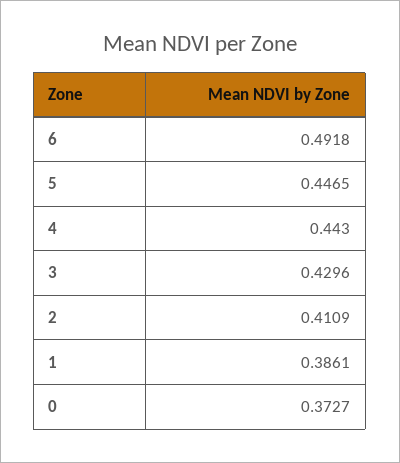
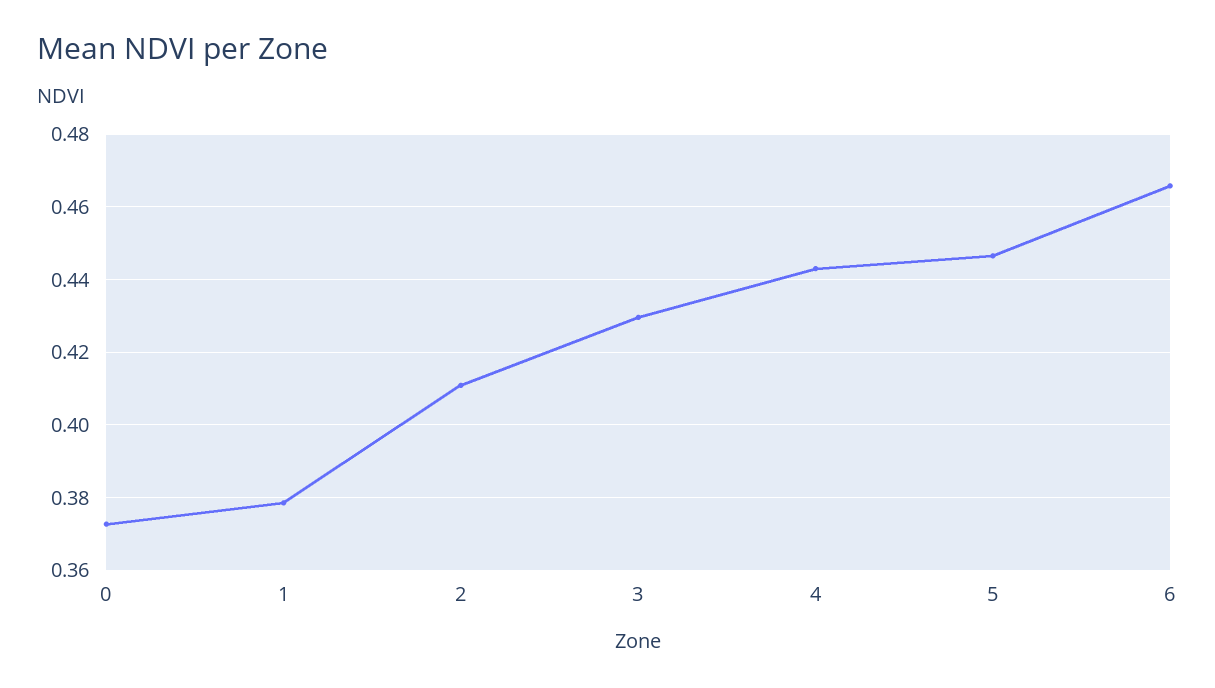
  {
-   "6": 0.4918,
+   "6": 0.466,
    "5": 0.4465,
    "4": 0.443,
    "3": 0.4296,
    "2": 0.4109,
-   "1": 0.3861,
+   "1": 0.378,
    "0": 0.3727
  }

